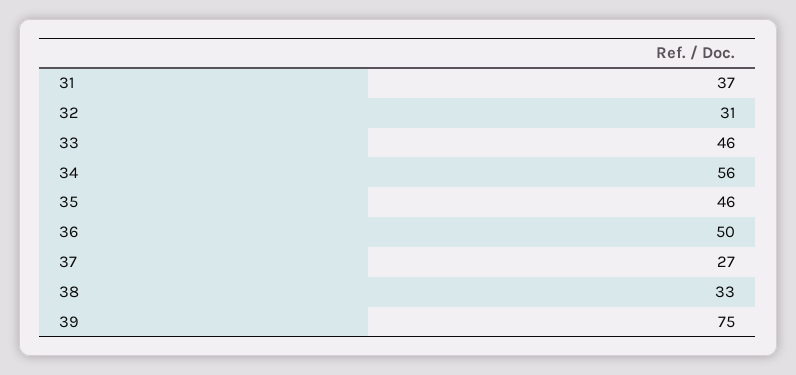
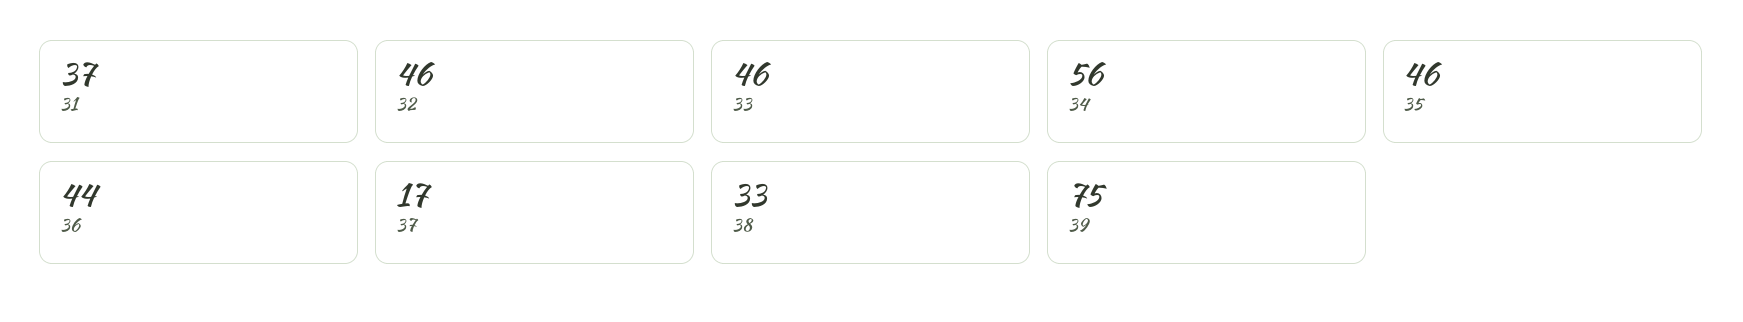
  {
    "31": 37,
-   "32": 31,
+   "32": 46,
    "33": 46,
    "34": 56,
    "35": 46,
-   "36": 50,
+   "36": 44,
-   "37": 27,
+   "37": 17,
    "38": 33,
    "39": 75
  }

